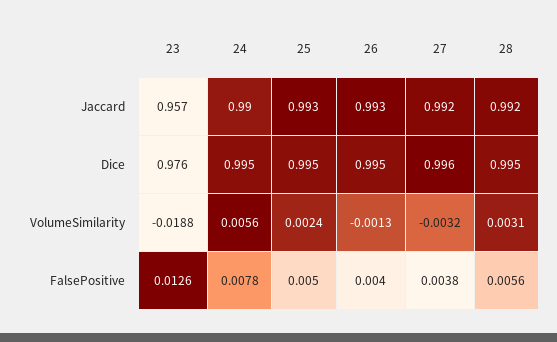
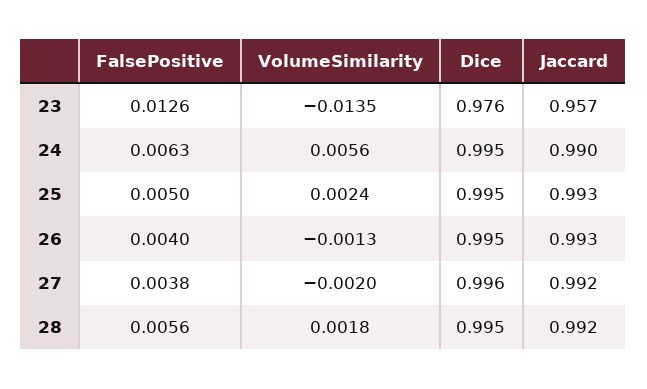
  {
    "23": {
      "Jaccard": 0.957,
      "Dice": 0.976,
-     "VolumeSimilarity": -0.0188,
+     "VolumeSimilarity": -0.0135,
      "FalsePositive": 0.0126
    },
    "24": {
      "Jaccard": 0.99,
      "Dice": 0.995,
      "VolumeSimilarity": 0.0056,
-     "FalsePositive": 0.0078
+     "FalsePositive": 0.0063
    },
    "25": {
      "Jaccard": 0.993,
      "Dice": 0.995,
      "VolumeSimilarity": 0.0024,
      "FalsePositive": 0.005
    },
    "26": {
      "Jaccard": 0.993,
      "Dice": 0.995,
      "VolumeSimilarity": -0.0013,
      "FalsePositive": 0.004
    },
    "27": {
      "Jaccard": 0.992,
      "Dice": 0.996,
-     "VolumeSimilarity": -0.0032,
+     "VolumeSimilarity": -0.002,
      "FalsePositive": 0.0038
    },
    "28": {
      "Jaccard": 0.992,
      "Dice": 0.995,
-     "VolumeSimilarity": 0.0031,
+     "VolumeSimilarity": 0.0018,
      "FalsePositive": 0.0056
    }
  }

